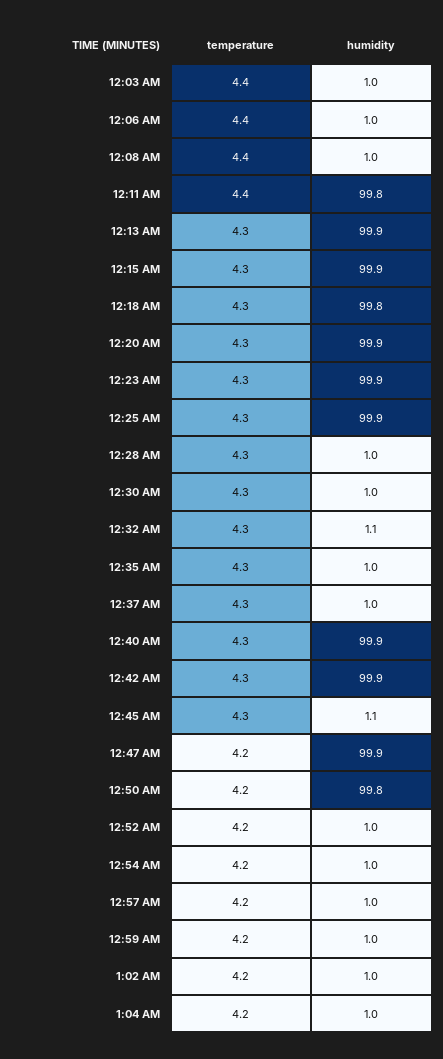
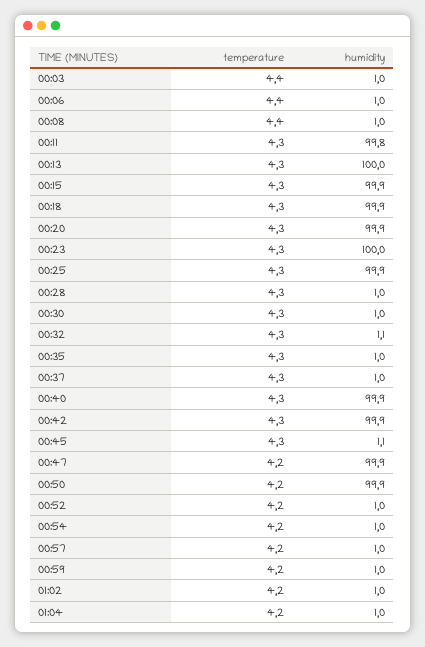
  {
    "temperature": {
      "12:03 AM": 4.4,
      "12:06 AM": 4.4,
      "12:08 AM": 4.4,
-     "12:11 AM": 4.4,
+     "12:11 AM": 4.3,
      "12:13 AM": 4.3,
      "12:15 AM": 4.3,
      "12:18 AM": 4.3,
      "12:20 AM": 4.3,
      "12:23 AM": 4.3,
      "12:25 AM": 4.3,
      "12:28 AM": 4.3,
      "12:30 AM": 4.3,
      "12:32 AM": 4.3,
      "12:35 AM": 4.3,
      "12:37 AM": 4.3,
      "12:40 AM": 4.3,
      "12:42 AM": 4.3,
      "12:45 AM": 4.3,
      "12:47 AM": 4.2,
      "12:50 AM": 4.2,
      "12:52 AM": 4.2,
      "12:54 AM": 4.2,
      "12:57 AM": 4.2,
      "12:59 AM": 4.2,
      "1:02 AM": 4.2,
      "1:04 AM": 4.2
    },
    "humidity": {
      "12:03 AM": 1,
      "12:06 AM": 1,
      "12:08 AM": 1,
      "12:11 AM": 99.8,
-     "12:13 AM": 99.9,
+     "12:13 AM": 100,
      "12:15 AM": 99.9,
-     "12:18 AM": 99.8,
+     "12:18 AM": 99.9,
      "12:20 AM": 99.9,
-     "12:23 AM": 99.9,
+     "12:23 AM": 100,
      "12:25 AM": 99.9,
      "12:28 AM": 1,
      "12:30 AM": 1,
      "12:32 AM": 1.1,
      "12:35 AM": 1,
      "12:37 AM": 1,
      "12:40 AM": 99.9,
      "12:42 AM": 99.9,
      "12:45 AM": 1.1,
      "12:47 AM": 99.9,
-     "12:50 AM": 99.8,
+     "12:50 AM": 99.9,
      "12:52 AM": 1,
      "12:54 AM": 1,
      "12:57 AM": 1,
      "12:59 AM": 1,
      "1:02 AM": 1,
      "1:04 AM": 1
    }
  }

